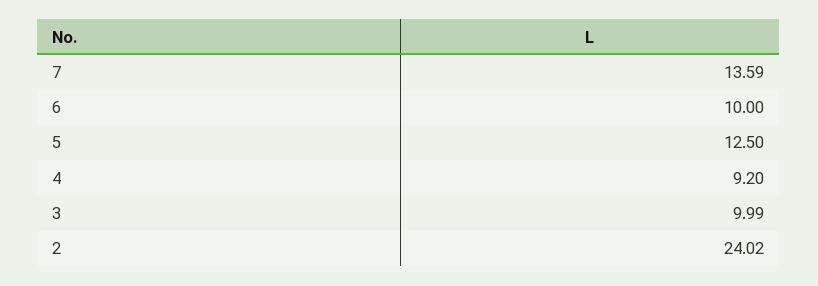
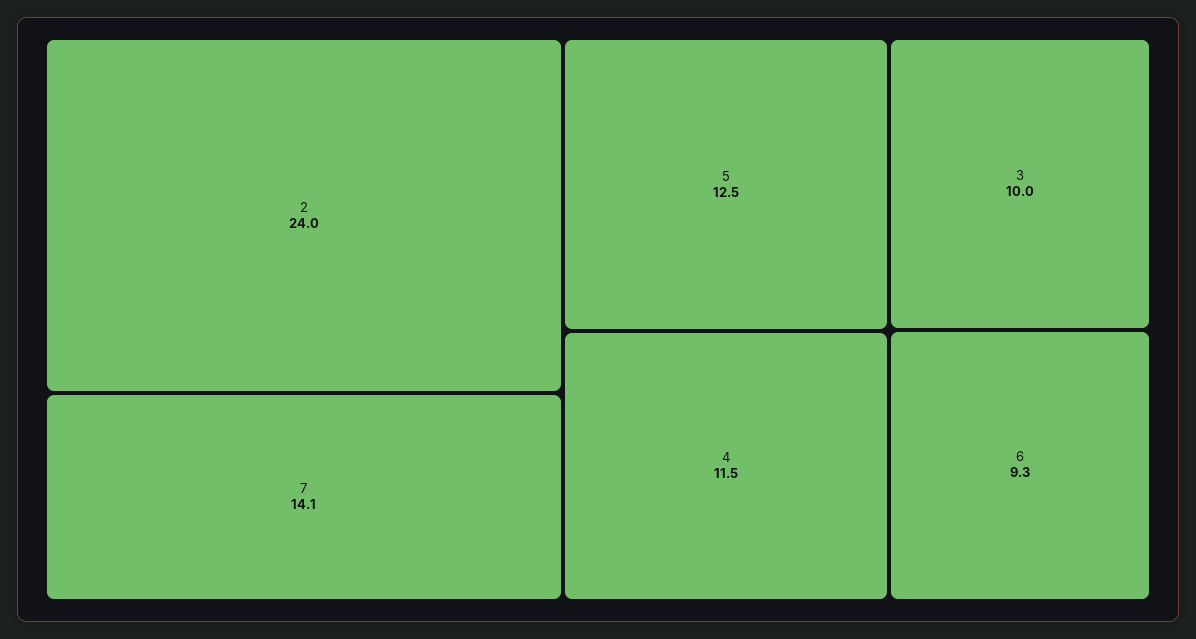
  {
-   "7": 13.59,
+   "7": 14.1,
-   "6": 10,
+   "6": 9.3,
    "5": 12.5,
-   "4": 9.2,
+   "4": 11.5,
    "3": 9.99,
    "2": 24.02
  }

